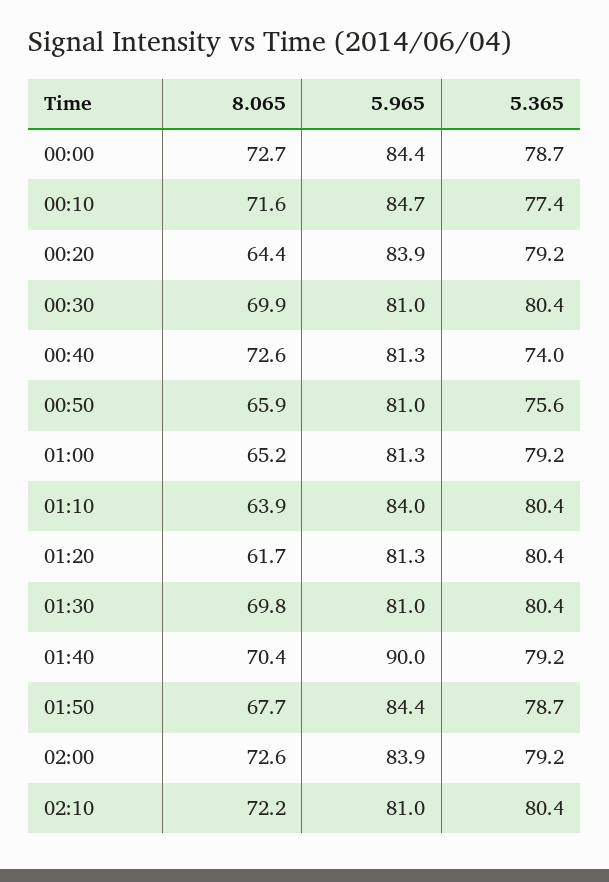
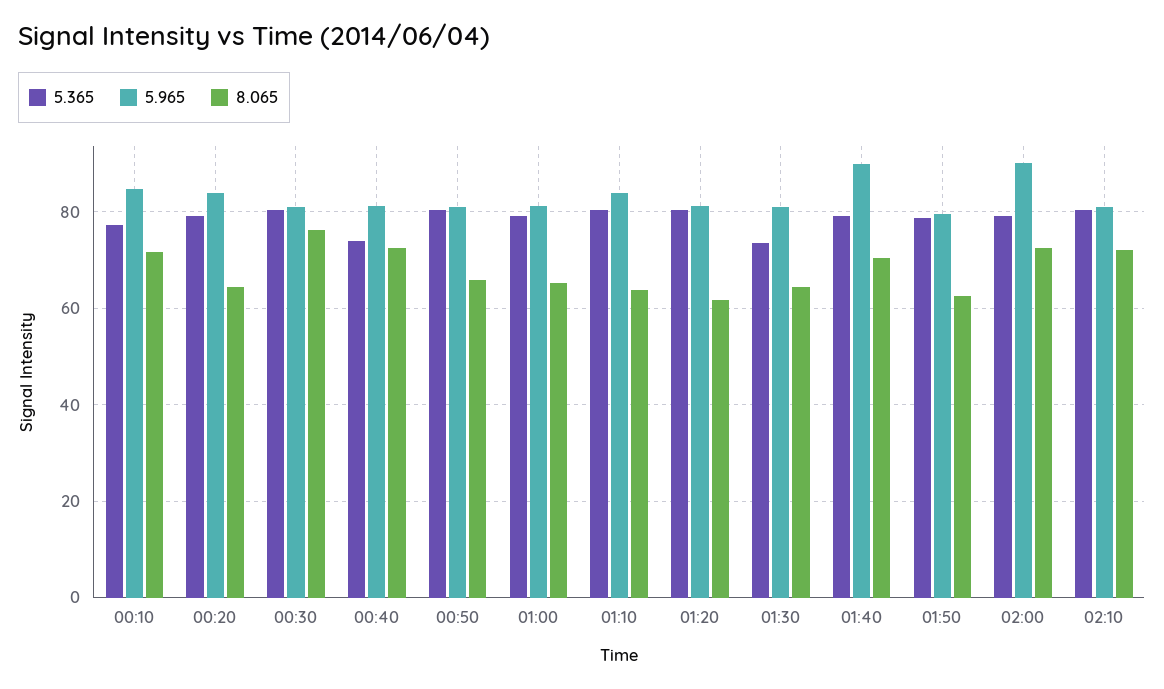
  {
    "8.065": {
-     "00:00": 72.7,
      "00:10": 71.6,
      "00:20": 64.4,
-     "00:30": 69.9,
+     "00:30": 76,
      "00:40": 72.6,
      "00:50": 65.9,
      "01:00": 65.2,
      "01:10": 63.9,
      "01:20": 61.7,
-     "01:30": 69.8,
+     "01:30": 64,
      "01:40": 70.4,
-     "01:50": 67.7,
+     "01:50": 62,
      "02:00": 72.6,
      "02:10": 72.2
    },
    "5.965": {
-     "00:00": 84.4,
      "00:10": 84.7,
      "00:20": 83.9,
      "00:30": 81,
      "00:40": 81.3,
      "00:50": 81,
      "01:00": 81.3,
      "01:10": 84,
      "01:20": 81.3,
      "01:30": 81,
      "01:40": 90,
-     "01:50": 84.4,
+     "01:50": 80,
-     "02:00": 83.9,
+     "02:00": 90,
      "02:10": 81
    },
    "5.365": {
-     "00:00": 78.7,
      "00:10": 77.4,
      "00:20": 79.2,
      "00:30": 80.4,
      "00:40": 74,
-     "00:50": 75.6,
+     "00:50": 80,
      "01:00": 79.2,
      "01:10": 80.4,
      "01:20": 80.4,
-     "01:30": 80.4,
+     "01:30": 74,
      "01:40": 79.2,
      "01:50": 78.7,
      "02:00": 79.2,
      "02:10": 80.4
    }
  }

